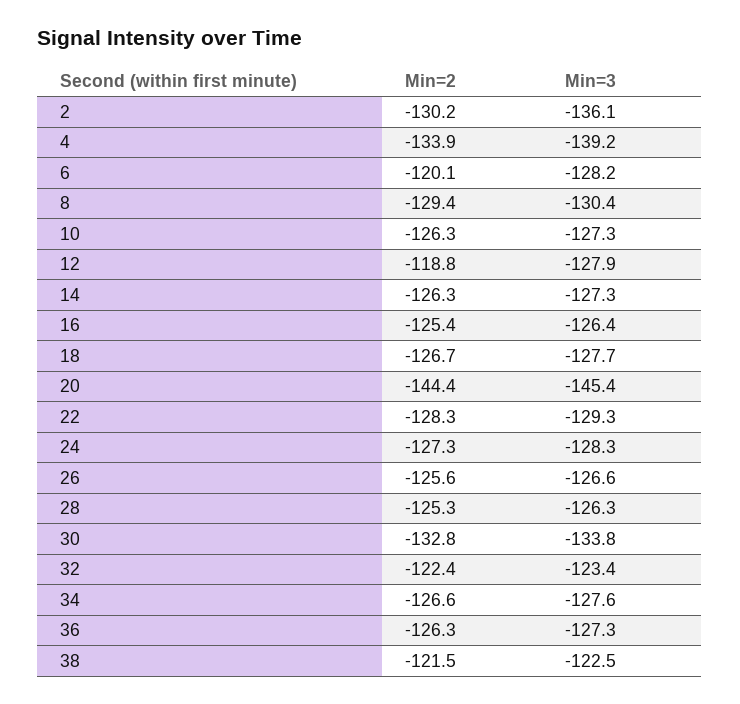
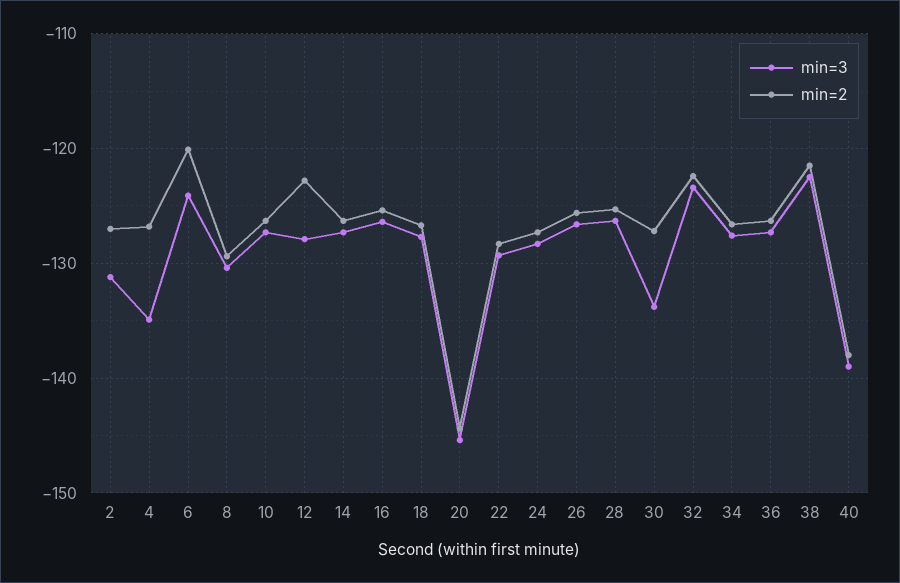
  {
    "Min=2": {
-     "2": -130.2,
+     "2": -127,
-     "4": -133.9,
+     "4": -127,
      "6": -120.1,
      "8": -129.4,
      "10": -126.3,
-     "12": -118.8,
+     "12": -123,
      "14": -126.3,
      "16": -125.4,
      "18": -126.7,
      "20": -144.4,
      "22": -128.3,
      "24": -127.3,
      "26": -125.6,
      "28": -125.3,
-     "30": -132.8,
+     "30": -127,
      "32": -122.4,
      "34": -126.6,
      "36": -126.3,
-     "38": -121.5
+     "38": -121.5,
+     "40": -138
    },
    "Min=3": {
-     "2": -136.1,
+     "2": -131,
-     "4": -139.2,
+     "4": -135,
-     "6": -128.2,
+     "6": -124,
      "8": -130.4,
      "10": -127.3,
      "12": -127.9,
      "14": -127.3,
      "16": -126.4,
      "18": -127.7,
      "20": -145.4,
      "22": -129.3,
      "24": -128.3,
      "26": -126.6,
      "28": -126.3,
      "30": -133.8,
      "32": -123.4,
      "34": -127.6,
      "36": -127.3,
-     "38": -122.5
+     "38": -122.5,
+     "40": -139
    }
  }

